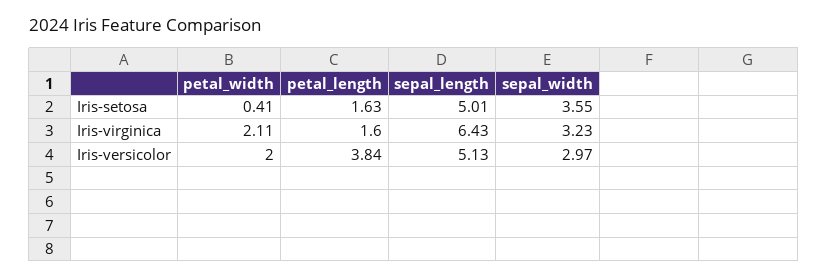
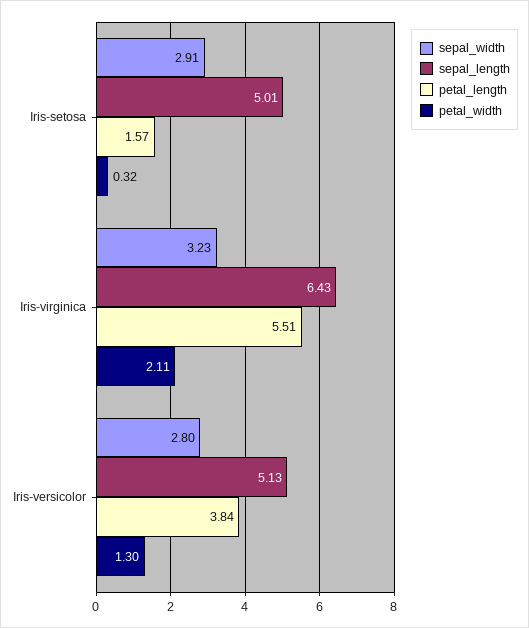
  {
    "petal_width": {
-     "Iris-setosa": 0.41,
+     "Iris-setosa": 0.32,
      "Iris-virginica": 2.11,
-     "Iris-versicolor": 2
+     "Iris-versicolor": 1.3
    },
    "petal_length": {
-     "Iris-setosa": 1.63,
+     "Iris-setosa": 1.57,
-     "Iris-virginica": 1.6,
+     "Iris-virginica": 5.51,
      "Iris-versicolor": 3.84
    },
    "sepal_length": {
      "Iris-setosa": 5.01,
      "Iris-virginica": 6.43,
      "Iris-versicolor": 5.13
    },
    "sepal_width": {
-     "Iris-setosa": 3.55,
+     "Iris-setosa": 2.91,
      "Iris-virginica": 3.23,
-     "Iris-versicolor": 2.97
+     "Iris-versicolor": 2.8
    }
  }

